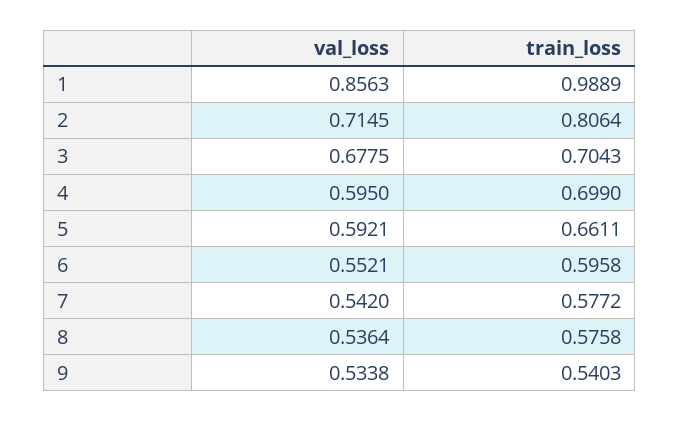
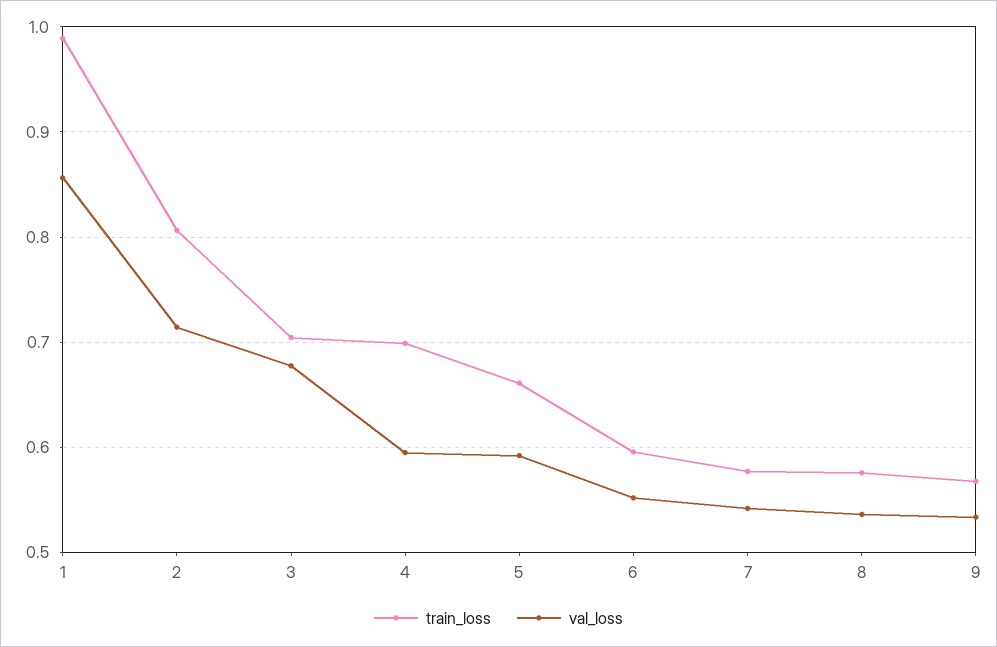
  {
    "val_loss": {
      "1": 0.8563,
      "2": 0.7145,
      "3": 0.6775,
      "4": 0.595,
      "5": 0.5921,
      "6": 0.5521,
      "7": 0.542,
      "8": 0.5364,
      "9": 0.5338
    },
    "train_loss": {
      "1": 0.9889,
      "2": 0.8064,
      "3": 0.7043,
      "4": 0.699,
      "5": 0.6611,
      "6": 0.5958,
      "7": 0.5772,
      "8": 0.5758,
-     "9": 0.5403
+     "9": 0.57
    }
  }

